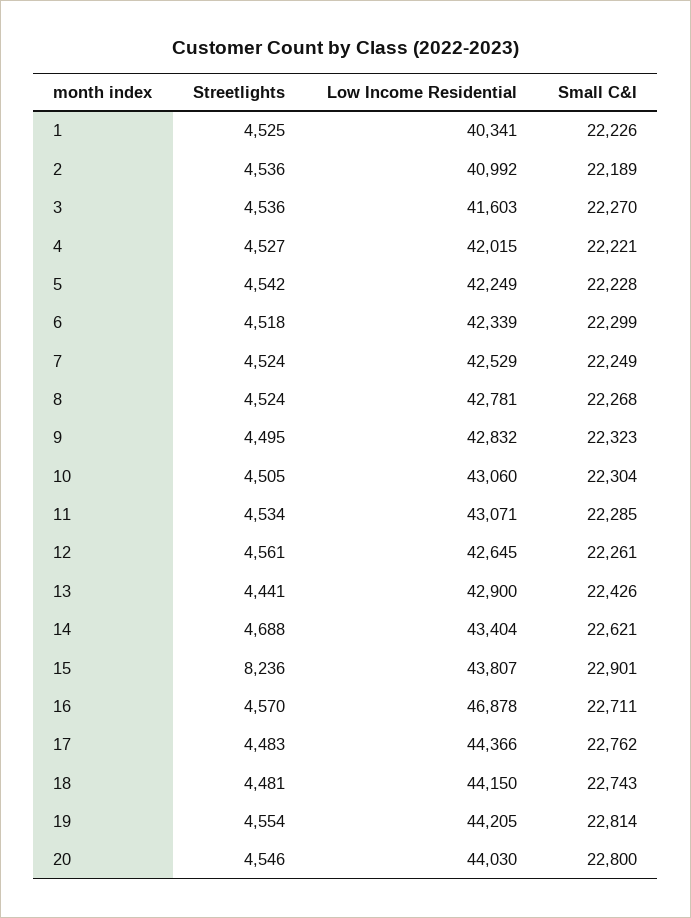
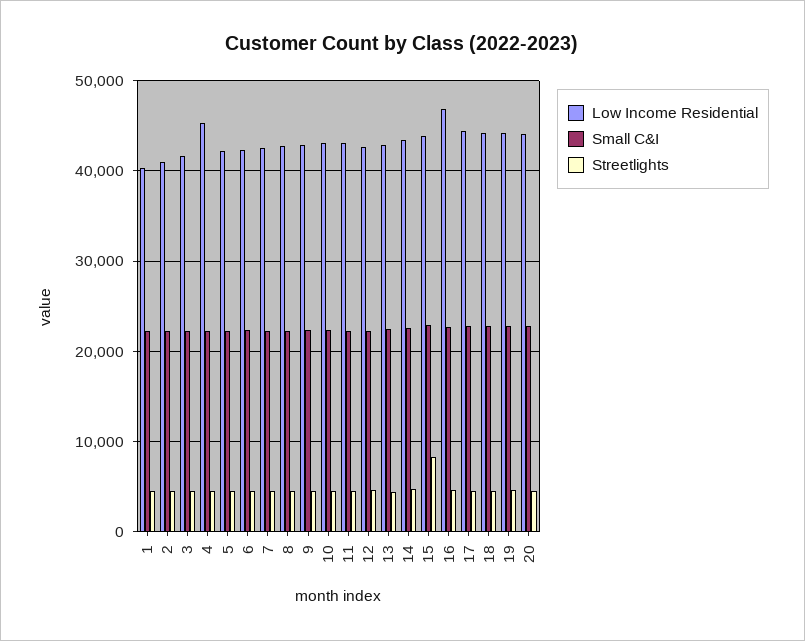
  {
    "Streetlights": {
      "1": 4525,
      "2": 4536,
      "3": 4536,
      "4": 4527,
      "5": 4542,
      "6": 4518,
      "7": 4524,
      "8": 4524,
      "9": 4495,
      "10": 4505,
      "11": 4534,
      "12": 4561,
      "13": 4441,
      "14": 4688,
      "15": 8236,
      "16": 4570,
      "17": 4483,
      "18": 4481,
      "19": 4554,
      "20": 4546
    },
    "Low Income Residential": {
      "1": 40341,
      "2": 40992,
      "3": 41603,
-     "4": 42015,
+     "4": 45000,
      "5": 42249,
      "6": 42339,
      "7": 42529,
      "8": 42781,
      "9": 42832,
      "10": 43060,
      "11": 43071,
      "12": 42645,
      "13": 42900,
      "14": 43404,
      "15": 43807,
      "16": 46878,
      "17": 44366,
      "18": 44150,
      "19": 44205,
      "20": 44030
    },
    "Small C&I": {
      "1": 22226,
      "2": 22189,
      "3": 22270,
      "4": 22221,
      "5": 22228,
      "6": 22299,
      "7": 22249,
      "8": 22268,
      "9": 22323,
      "10": 22304,
      "11": 22285,
      "12": 22261,
      "13": 22426,
      "14": 22621,
      "15": 22901,
      "16": 22711,
      "17": 22762,
      "18": 22743,
      "19": 22814,
      "20": 22800
    }
  }

